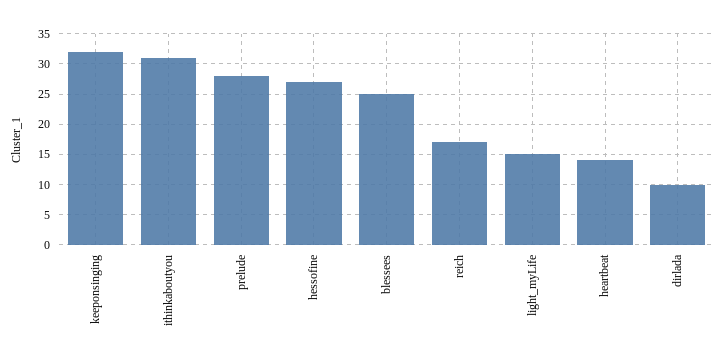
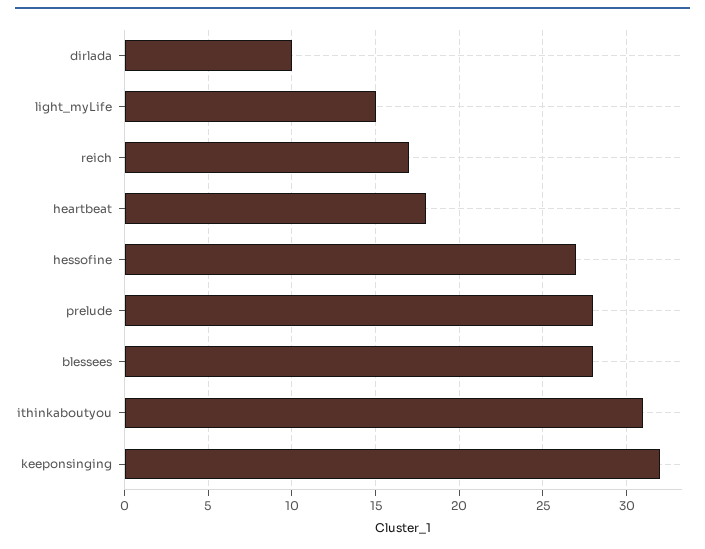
  {
    "keeponsinging": 32,
    "ithinkaboutyou": 31,
    "prelude": 28,
    "hessofine": 27,
-   "blessees": 25,
+   "blessees": 28,
    "reich": 17,
    "light_myLife": 15,
-   "heartbeat": 14,
+   "heartbeat": 18,
    "dirlada": 10
  }

